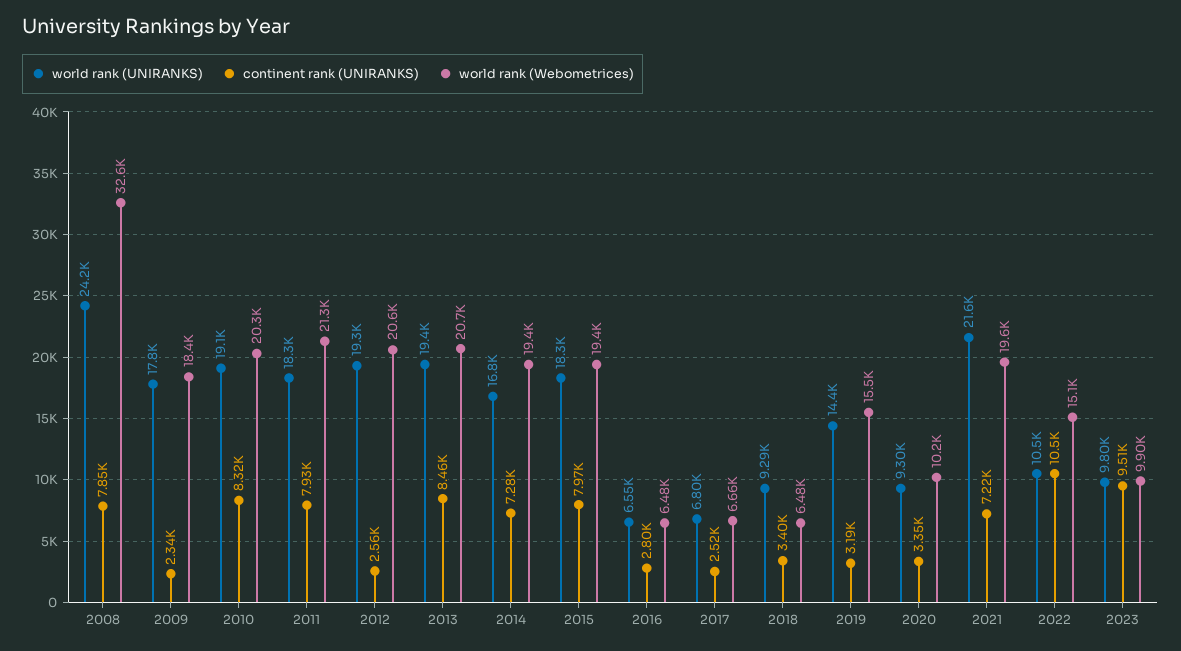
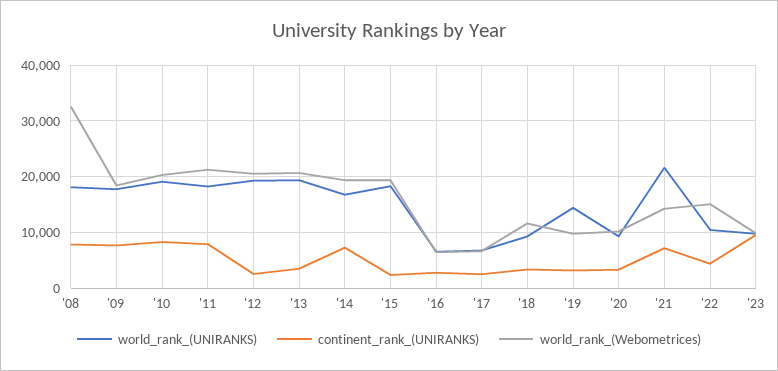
  {
    "world rank (UNIRANKS)": {
-     "2008": 24200,
+     "2008": 18000,
      "2009": 17800,
      "2010": 19100,
      "2011": 18300,
      "2012": 19300,
      "2013": 19400,
      "2014": 16800,
      "2015": 18300,
      "2016": 6550,
      "2017": 6800,
      "2018": 9290,
      "2019": 14400,
      "2020": 9300,
      "2021": 21600,
      "2022": 10500,
      "2023": 9800
    },
    "continent rank (UNIRANKS)": {
      "2008": 7850,
-     "2009": 2340,
+     "2009": 8000,
      "2010": 8320,
      "2011": 7930,
      "2012": 2560,
-     "2013": 8460,
+     "2013": 4000,
      "2014": 7280,
-     "2015": 7970,
+     "2015": 2000,
      "2016": 2800,
      "2017": 2520,
      "2018": 3400,
      "2019": 3190,
      "2020": 3350,
      "2021": 7220,
-     "2022": 10500,
+     "2022": 4000,
      "2023": 9510
    },
    "world rank (Webometrices)": {
      "2008": 32600,
      "2009": 18400,
      "2010": 20300,
      "2011": 21300,
      "2012": 20600,
      "2013": 20700,
      "2014": 19400,
      "2015": 19400,
      "2016": 6480,
      "2017": 6660,
-     "2018": 6480,
+     "2018": 12000,
-     "2019": 15500,
+     "2019": 10000,
      "2020": 10200,
-     "2021": 19600,
+     "2021": 14000,
      "2022": 15100,
      "2023": 9900
    }
  }

